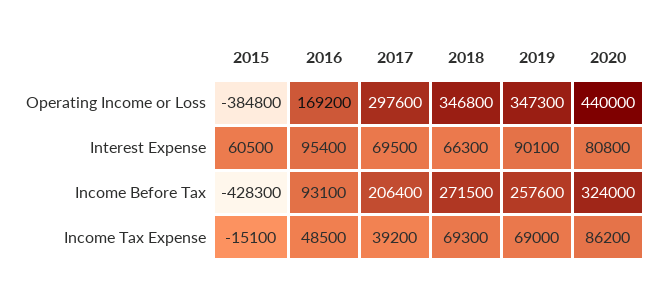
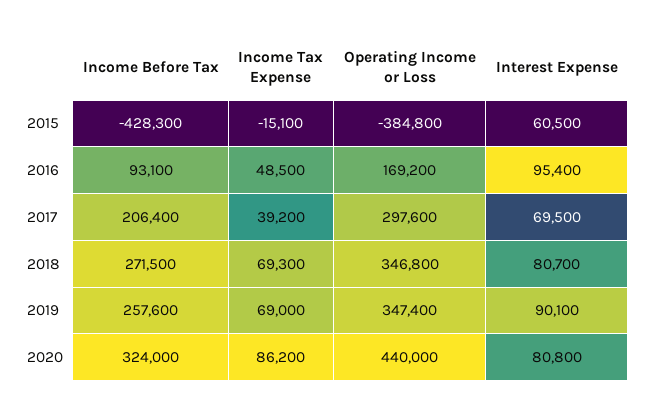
  {
    "2015": {
      "Operating Income or Loss": -384800,
      "Interest Expense": 60500,
      "Income Before Tax": -428300,
      "Income Tax Expense": -15100
    },
    "2016": {
      "Operating Income or Loss": 169200,
      "Interest Expense": 95400,
      "Income Before Tax": 93100,
      "Income Tax Expense": 48500
    },
    "2017": {
      "Operating Income or Loss": 297600,
      "Interest Expense": 69500,
      "Income Before Tax": 206400,
      "Income Tax Expense": 39200
    },
    "2018": {
      "Operating Income or Loss": 346800,
-     "Interest Expense": 66300,
+     "Interest Expense": 80700,
      "Income Before Tax": 271500,
      "Income Tax Expense": 69300
    },
    "2019": {
-     "Operating Income or Loss": 347300,
+     "Operating Income or Loss": 347400,
      "Interest Expense": 90100,
      "Income Before Tax": 257600,
      "Income Tax Expense": 69000
    },
    "2020": {
      "Operating Income or Loss": 440000,
      "Interest Expense": 80800,
      "Income Before Tax": 324000,
      "Income Tax Expense": 86200
    }
  }

